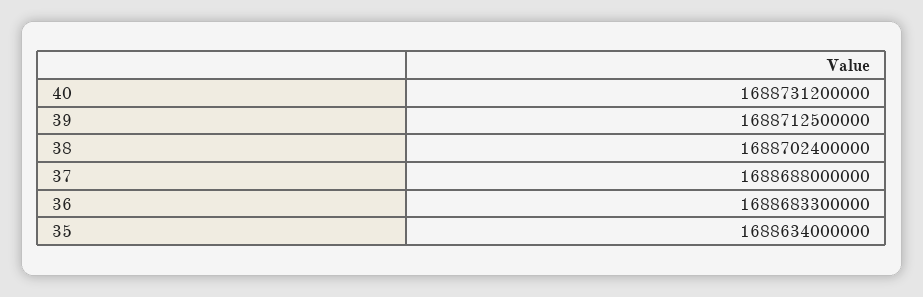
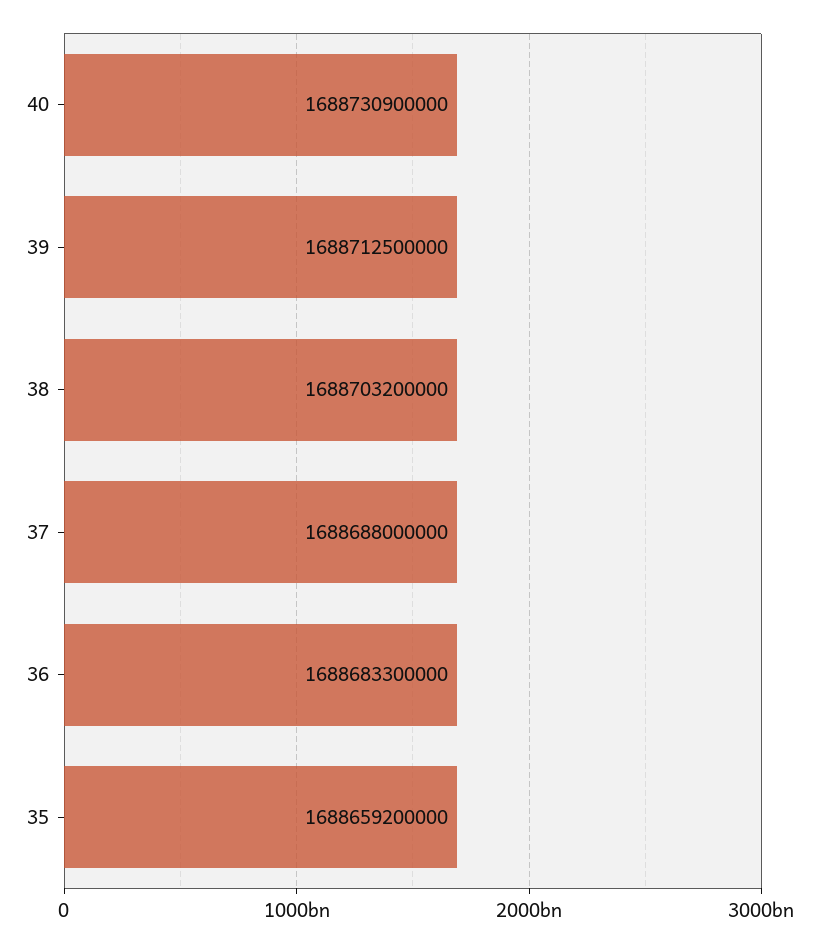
  {
-   "40": 1688731200000,
+   "40": 1688730900000,
    "39": 1688712500000,
-   "38": 1688702400000,
+   "38": 1688703200000,
    "37": 1688688000000,
    "36": 1688683300000,
-   "35": 1688634000000
+   "35": 1688659200000
  }

